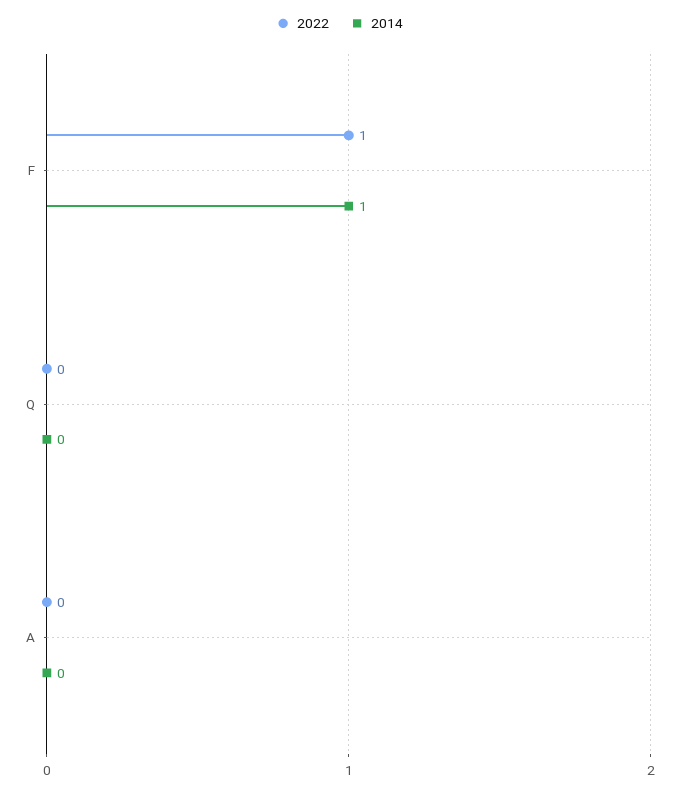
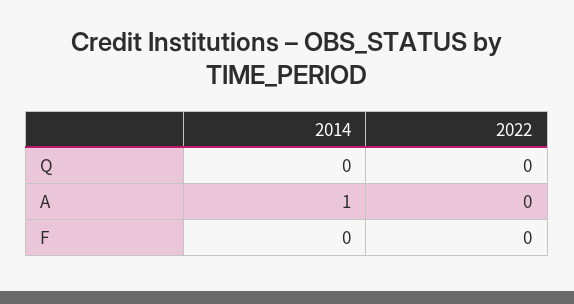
  {
    "2022": {
-     "F": 1,
+     "F": 0,
      "Q": 0,
      "A": 0
    },
    "2014": {
-     "F": 1,
+     "F": 0,
      "Q": 0,
-     "A": 0
+     "A": 1
    }
  }

